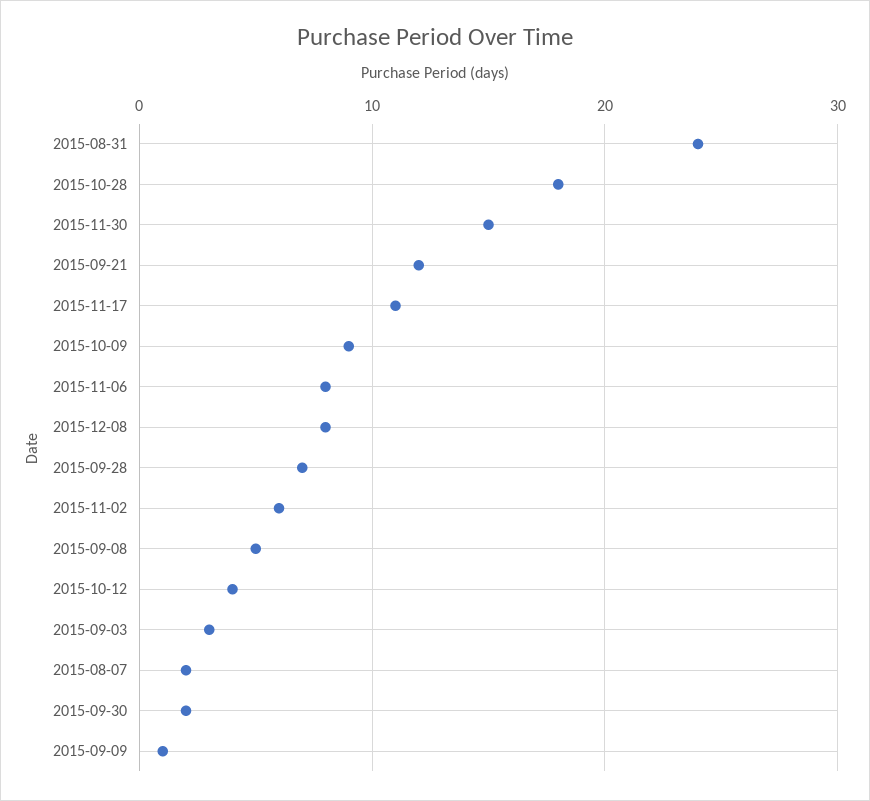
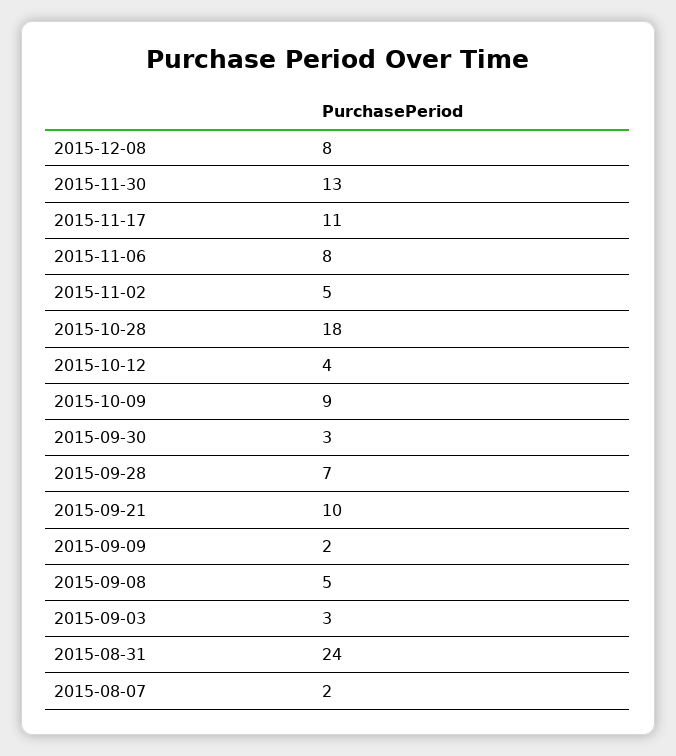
  {
    "2015-08-31": 24,
    "2015-10-28": 18,
-   "2015-11-30": 15,
+   "2015-11-30": 13,
-   "2015-09-21": 12,
+   "2015-09-21": 10,
    "2015-11-17": 11,
    "2015-10-09": 9,
    "2015-11-06": 8,
    "2015-12-08": 8,
    "2015-09-28": 7,
-   "2015-11-02": 6,
+   "2015-11-02": 5,
    "2015-09-08": 5,
    "2015-10-12": 4,
    "2015-09-03": 3,
    "2015-08-07": 2,
-   "2015-09-30": 2,
+   "2015-09-30": 3,
-   "2015-09-09": 1
+   "2015-09-09": 2
  }

